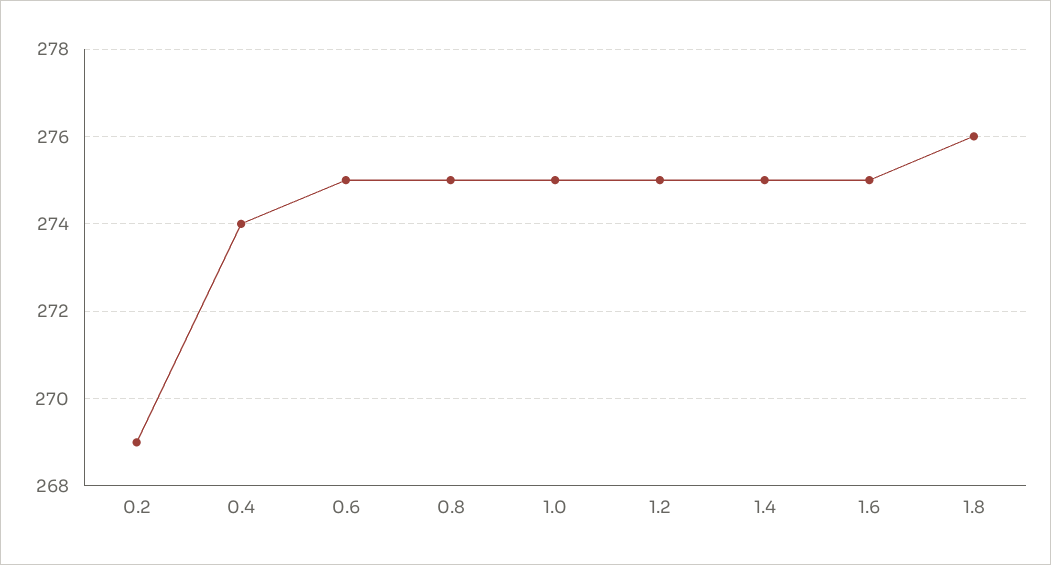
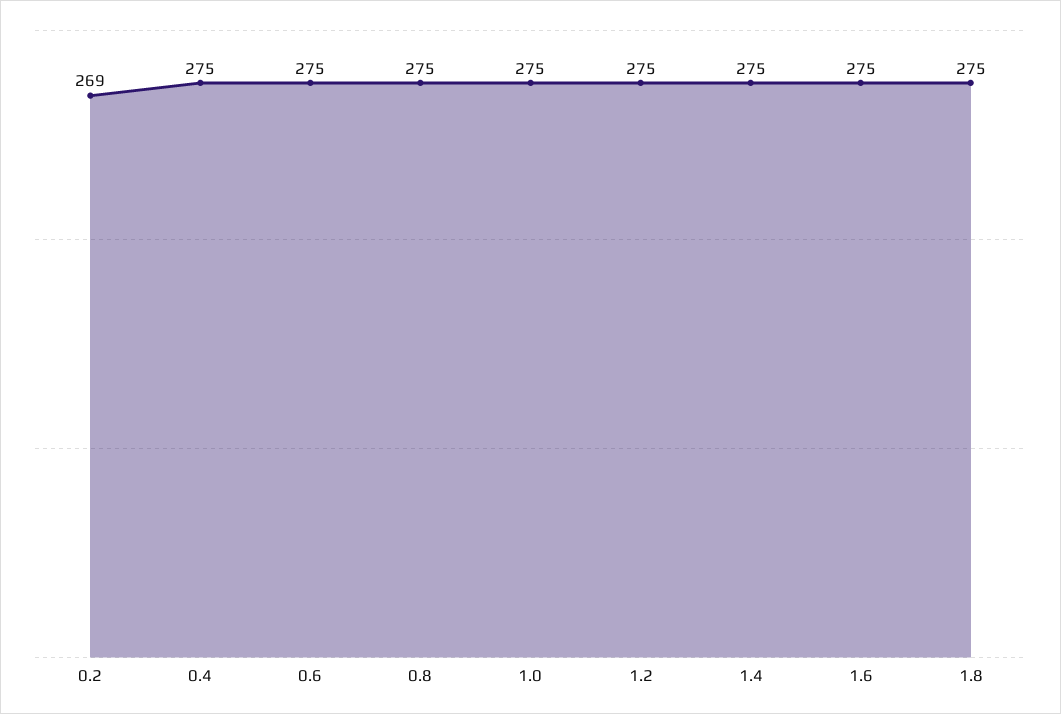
  {
    "0.2": 269,
-   "0.4": 274,
+   "0.4": 275,
    "0.6": 275,
    "0.8": 275,
    "1.0": 275,
    "1.2": 275,
    "1.4": 275,
    "1.6": 275,
-   "1.8": 276
+   "1.8": 275
  }

